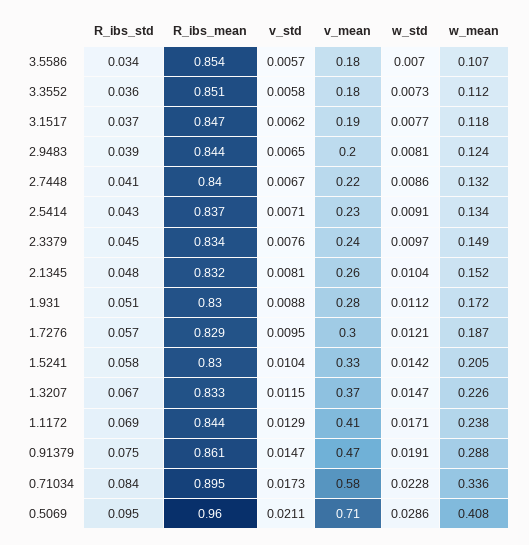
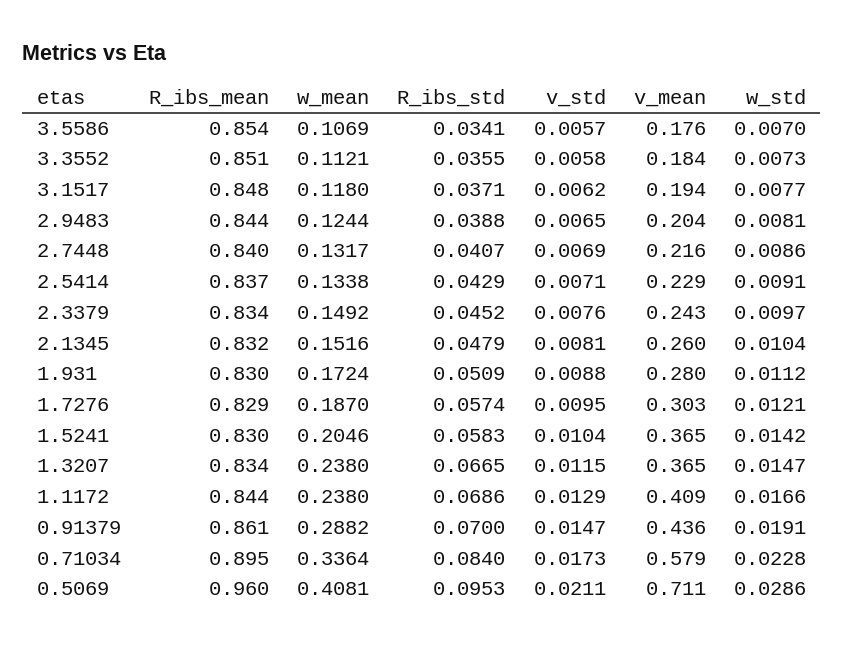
  {
    "R_ibs_std": {
      "3.5586": 0.0341,
      "3.3552": 0.0355,
      "3.1517": 0.0371,
      "2.9483": 0.0388,
      "2.7448": 0.0407,
      "2.5414": 0.0429,
      "2.3379": 0.0452,
      "2.1345": 0.0479,
      "1.931": 0.0509,
      "1.7276": 0.0574,
      "1.5241": 0.0583,
      "1.3207": 0.0665,
      "1.1172": 0.0686,
-     "0.91379": 0.075,
+     "0.91379": 0.07,
      "0.71034": 0.084,
      "0.5069": 0.0953
    },
    "R_ibs_mean": {
      "3.5586": 0.854,
      "3.3552": 0.851,
-     "3.1517": 0.847,
+     "3.1517": 0.848,
      "2.9483": 0.844,
      "2.7448": 0.84,
      "2.5414": 0.837,
      "2.3379": 0.834,
      "2.1345": 0.832,
      "1.931": 0.83,
      "1.7276": 0.829,
      "1.5241": 0.83,
-     "1.3207": 0.833,
+     "1.3207": 0.834,
      "1.1172": 0.844,
      "0.91379": 0.861,
      "0.71034": 0.895,
      "0.5069": 0.96
    },
    "v_std": {
      "3.5586": 0.0057,
      "3.3552": 0.0058,
      "3.1517": 0.0062,
      "2.9483": 0.0065,
-     "2.7448": 0.0067,
+     "2.7448": 0.0069,
      "2.5414": 0.0071,
      "2.3379": 0.0076,
      "2.1345": 0.0081,
      "1.931": 0.0088,
      "1.7276": 0.0095,
      "1.5241": 0.0104,
      "1.3207": 0.0115,
      "1.1172": 0.0129,
      "0.91379": 0.0147,
      "0.71034": 0.0173,
      "0.5069": 0.0211
    },
    "v_mean": {
      "3.5586": 0.176,
      "3.3552": 0.184,
      "3.1517": 0.194,
      "2.9483": 0.204,
      "2.7448": 0.216,
      "2.5414": 0.229,
      "2.3379": 0.243,
      "2.1345": 0.26,
      "1.931": 0.28,
      "1.7276": 0.303,
-     "1.5241": 0.33,
+     "1.5241": 0.365,
      "1.3207": 0.365,
      "1.1172": 0.409,
-     "0.91379": 0.47,
+     "0.91379": 0.436,
      "0.71034": 0.579,
      "0.5069": 0.711
    },
    "w_std": {
      "3.5586": 0.007,
      "3.3552": 0.0073,
      "3.1517": 0.0077,
      "2.9483": 0.0081,
      "2.7448": 0.0086,
      "2.5414": 0.0091,
      "2.3379": 0.0097,
      "2.1345": 0.0104,
      "1.931": 0.0112,
      "1.7276": 0.0121,
      "1.5241": 0.0142,
      "1.3207": 0.0147,
-     "1.1172": 0.0171,
+     "1.1172": 0.0166,
      "0.91379": 0.0191,
      "0.71034": 0.0228,
      "0.5069": 0.0286
    },
    "w_mean": {
      "3.5586": 0.1069,
      "3.3552": 0.1121,
      "3.1517": 0.118,
      "2.9483": 0.1244,
      "2.7448": 0.1317,
      "2.5414": 0.1338,
      "2.3379": 0.1492,
      "2.1345": 0.1516,
      "1.931": 0.1724,
      "1.7276": 0.187,
      "1.5241": 0.2046,
-     "1.3207": 0.226,
+     "1.3207": 0.238,
      "1.1172": 0.238,
      "0.91379": 0.2882,
      "0.71034": 0.3364,
      "0.5069": 0.4081
    }
  }

